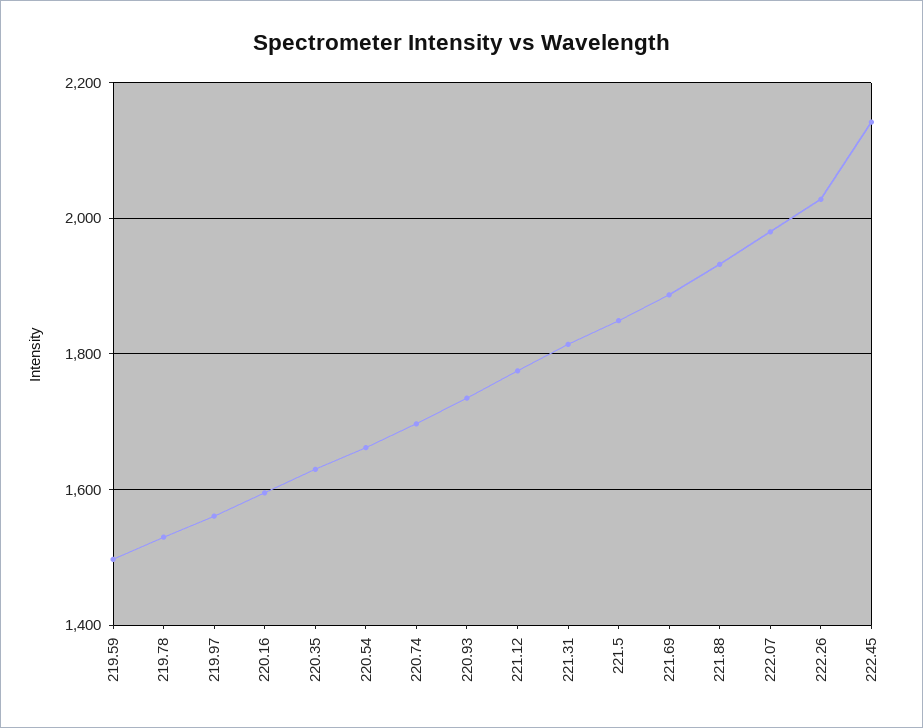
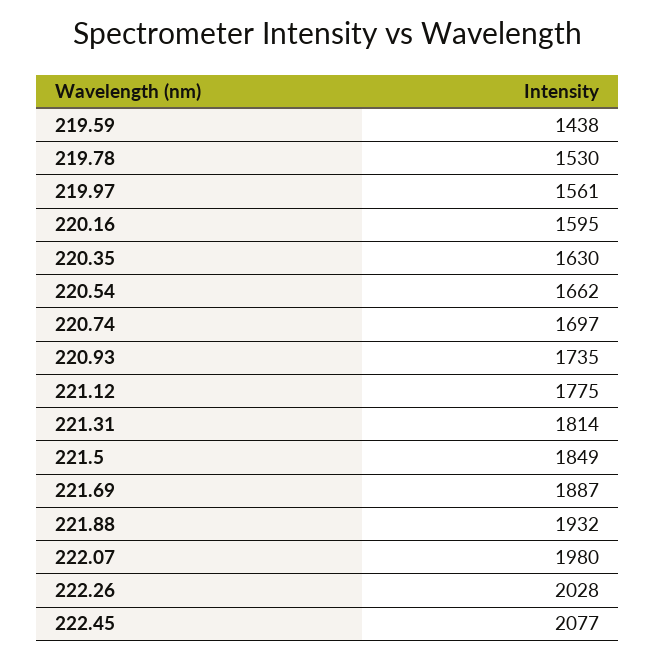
  {
-   "219.59": 1500,
+   "219.59": 1438,
    "219.78": 1530,
    "219.97": 1561,
    "220.16": 1595,
    "220.35": 1630,
    "220.54": 1662,
    "220.74": 1697,
    "220.93": 1735,
    "221.12": 1775,
    "221.31": 1814,
    "221.5": 1849,
    "221.69": 1887,
    "221.88": 1932,
    "222.07": 1980,
    "222.26": 2028,
-   "222.45": 2140
+   "222.45": 2077
  }

